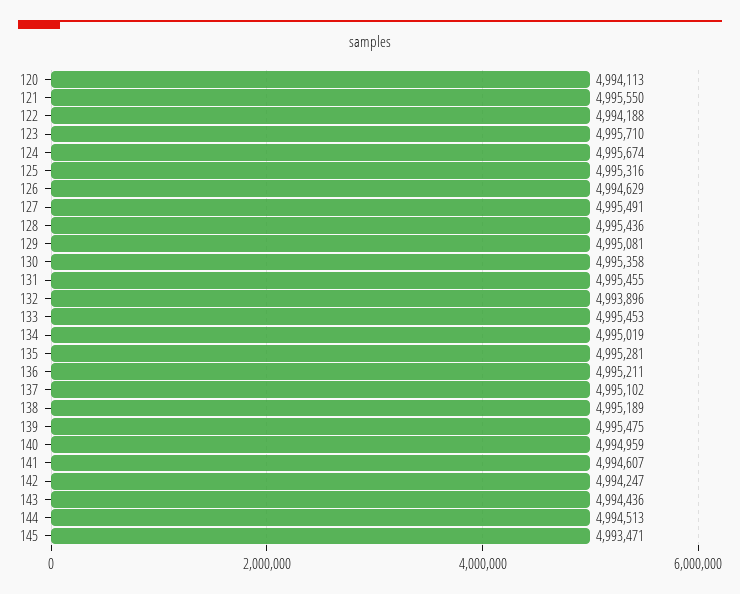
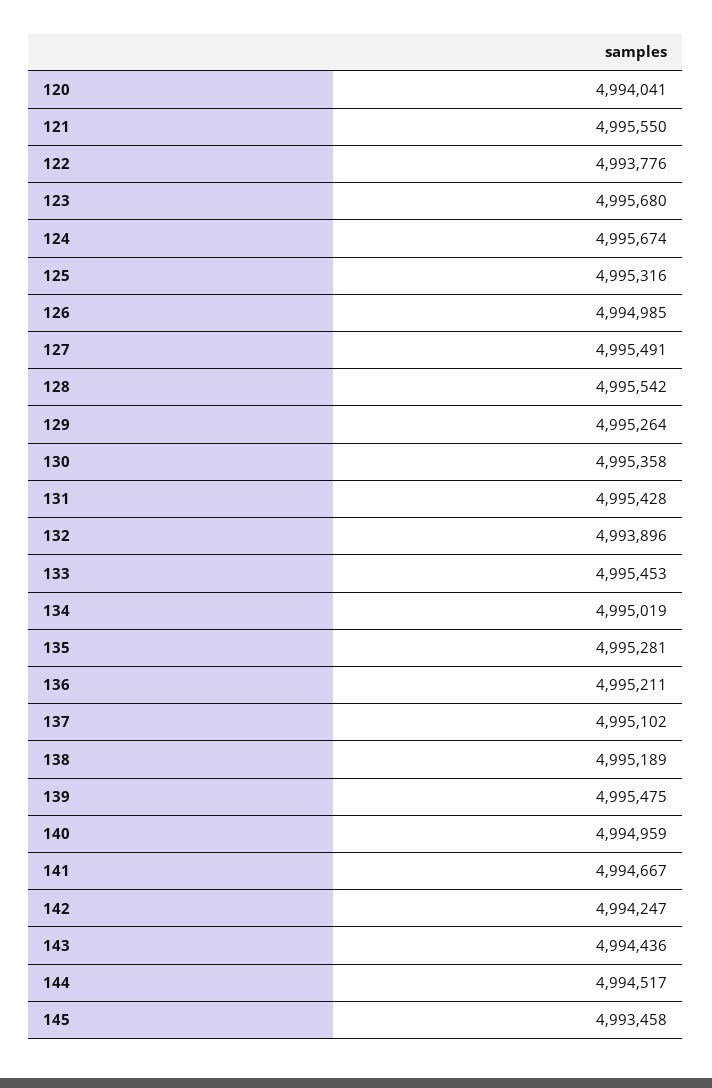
  {
-   "120": 4994113,
+   "120": 4994041,
    "121": 4995550,
-   "122": 4994188,
+   "122": 4993776,
-   "123": 4995710,
+   "123": 4995680,
    "124": 4995674,
    "125": 4995316,
-   "126": 4994629,
+   "126": 4994985,
    "127": 4995491,
-   "128": 4995436,
+   "128": 4995542,
-   "129": 4995081,
+   "129": 4995264,
    "130": 4995358,
-   "131": 4995455,
+   "131": 4995428,
    "132": 4993896,
    "133": 4995453,
    "134": 4995019,
    "135": 4995281,
    "136": 4995211,
    "137": 4995102,
    "138": 4995189,
    "139": 4995475,
    "140": 4994959,
-   "141": 4994607,
+   "141": 4994667,
    "142": 4994247,
    "143": 4994436,
-   "144": 4994513,
+   "144": 4994517,
-   "145": 4993471
+   "145": 4993458
  }

